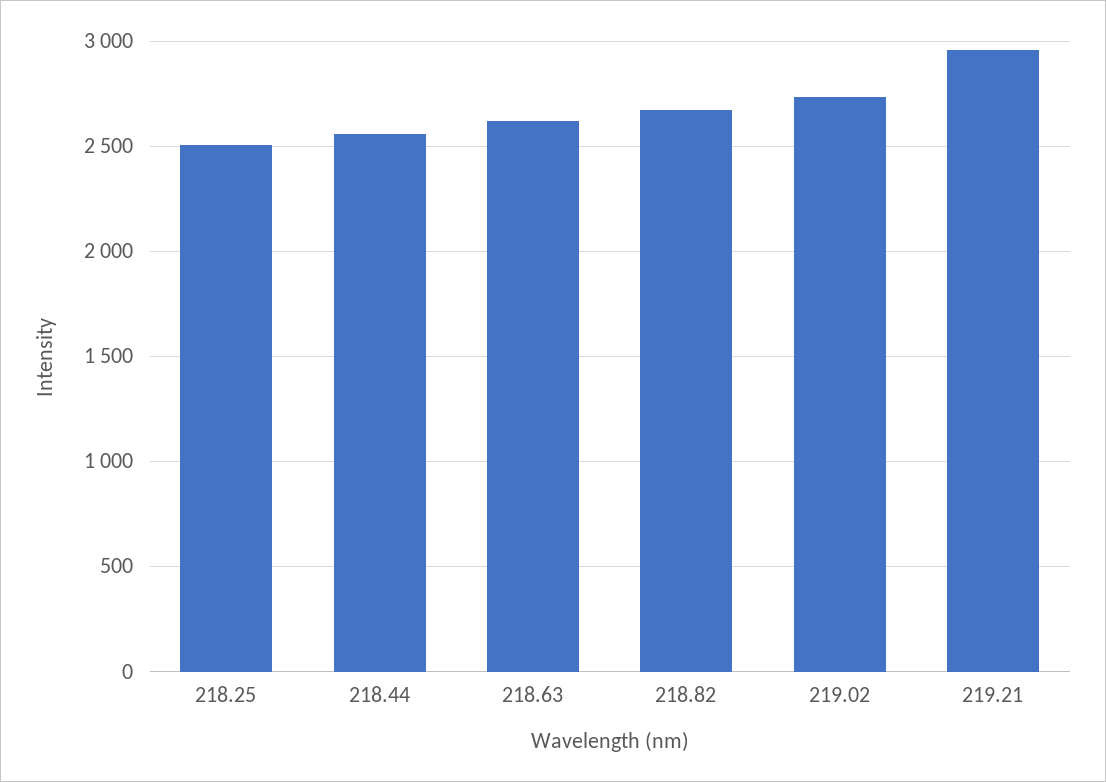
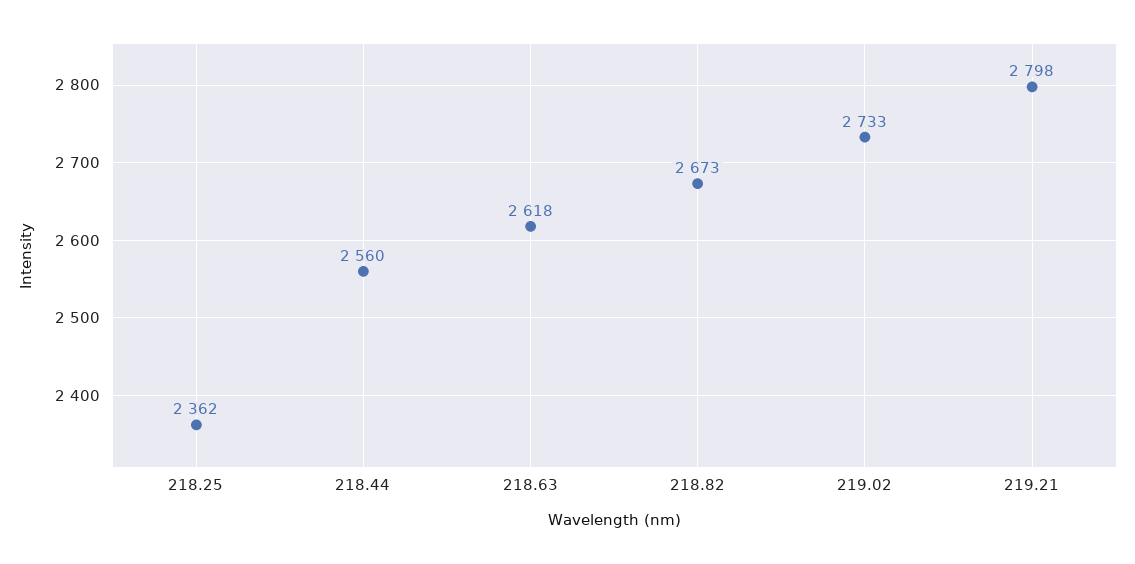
  {
-   "218.25": 2500,
+   "218.25": 2362,
    "218.44": 2560,
    "218.63": 2618,
    "218.82": 2673,
    "219.02": 2733,
-   "219.21": 2950
+   "219.21": 2798
  }

